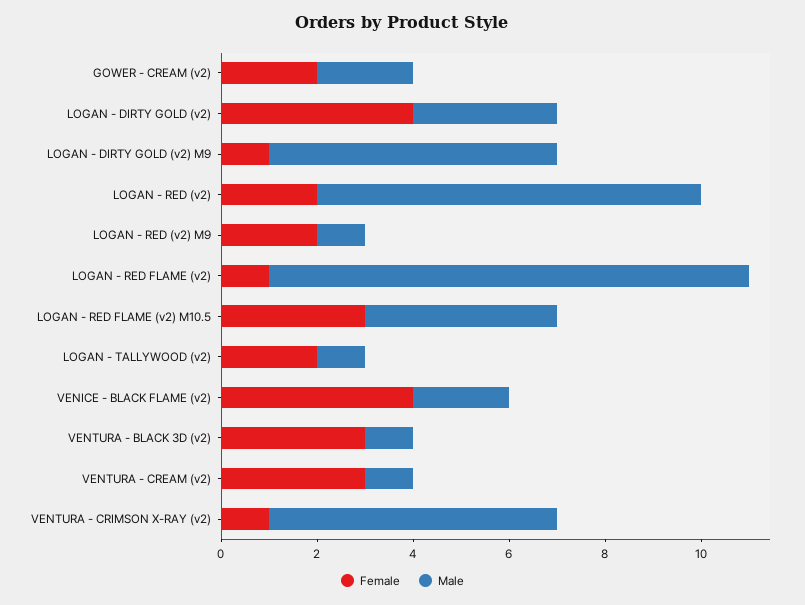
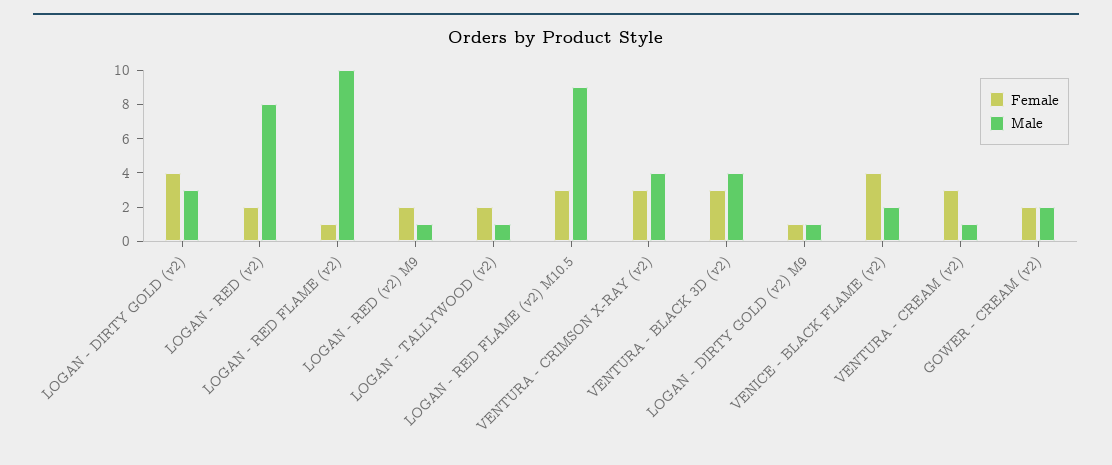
  {
    "Female": {
      "GOWER - CREAM (v2)": 2,
      "LOGAN - DIRTY GOLD (v2)": 4,
      "LOGAN - DIRTY GOLD (v2) M9": 1,
      "LOGAN - RED (v2)": 2,
      "LOGAN - RED (v2) M9": 2,
      "LOGAN - RED FLAME (v2)": 1,
      "LOGAN - RED FLAME (v2) M10.5": 3,
      "LOGAN - TALLYWOOD (v2)": 2,
      "VENICE - BLACK FLAME (v2)": 4,
      "VENTURA - BLACK 3D (v2)": 3,
      "VENTURA - CREAM (v2)": 3,
-     "VENTURA - CRIMSON X-RAY (v2)": 1
+     "VENTURA - CRIMSON X-RAY (v2)": 3
    },
    "Male": {
      "GOWER - CREAM (v2)": 2,
      "LOGAN - DIRTY GOLD (v2)": 3,
-     "LOGAN - DIRTY GOLD (v2) M9": 6,
+     "LOGAN - DIRTY GOLD (v2) M9": 1,
      "LOGAN - RED (v2)": 8,
      "LOGAN - RED (v2) M9": 1,
      "LOGAN - RED FLAME (v2)": 10,
-     "LOGAN - RED FLAME (v2) M10.5": 4,
+     "LOGAN - RED FLAME (v2) M10.5": 9,
      "LOGAN - TALLYWOOD (v2)": 1,
      "VENICE - BLACK FLAME (v2)": 2,
-     "VENTURA - BLACK 3D (v2)": 1,
+     "VENTURA - BLACK 3D (v2)": 4,
      "VENTURA - CREAM (v2)": 1,
-     "VENTURA - CRIMSON X-RAY (v2)": 6
+     "VENTURA - CRIMSON X-RAY (v2)": 4
    }
  }

